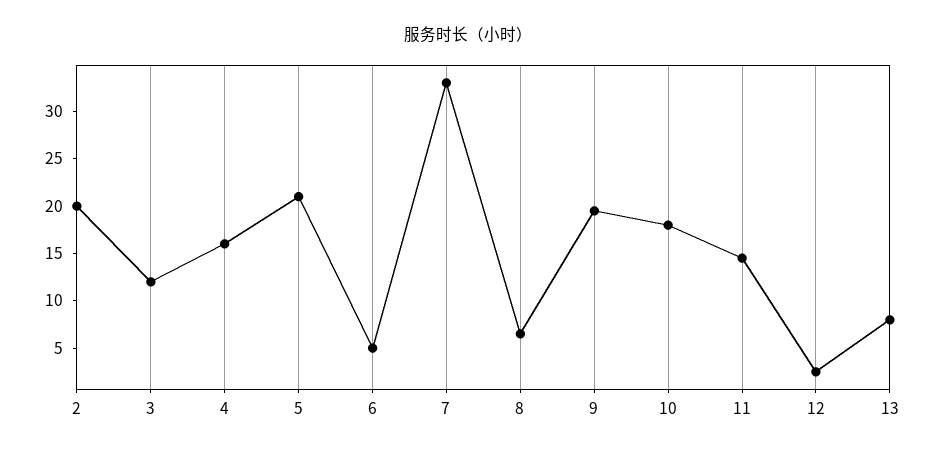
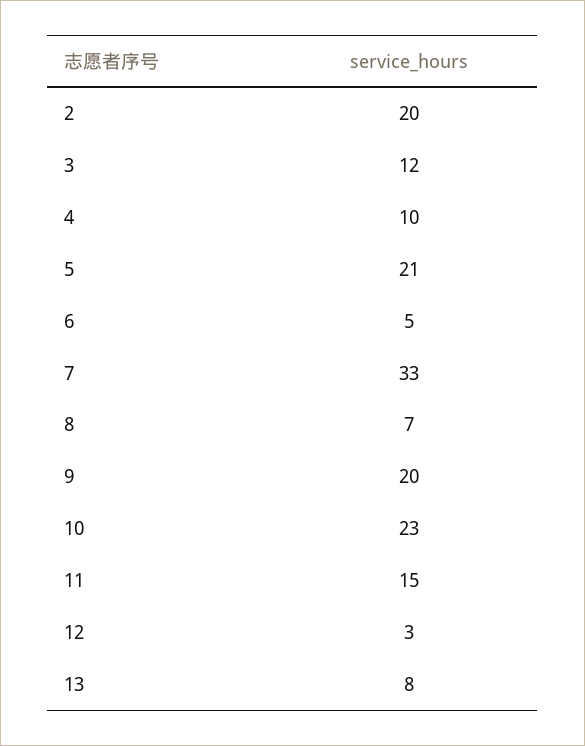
  {
    "2": 20,
    "3": 12,
-   "4": 16,
+   "4": 10,
    "5": 21,
    "6": 5,
    "7": 33,
    "8": 7,
    "9": 20,
-   "10": 18,
+   "10": 23,
    "11": 15,
    "12": 3,
    "13": 8
  }

